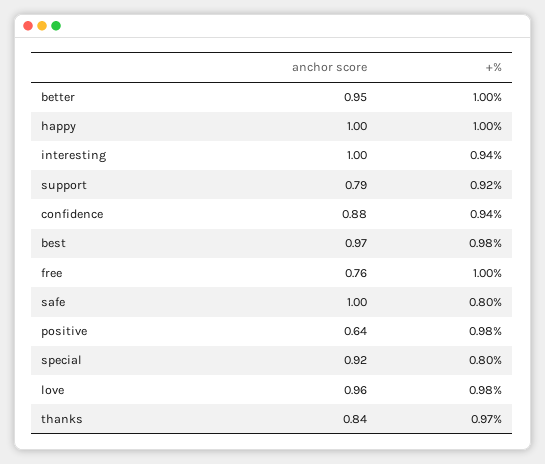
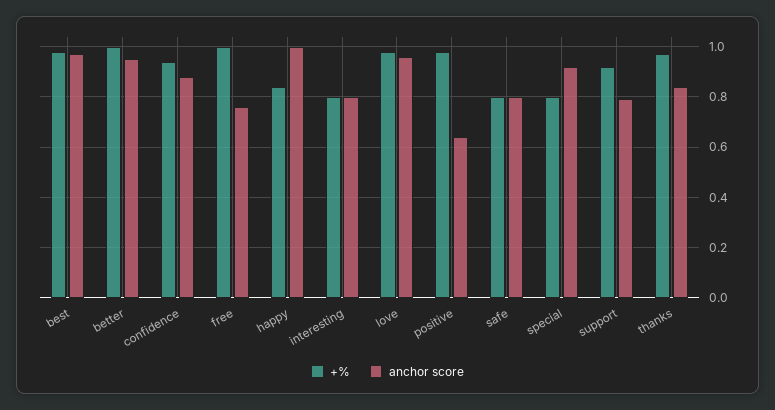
  {
    "anchor score": {
      "better": 0.95,
      "happy": 1,
-     "interesting": 1,
+     "interesting": 0.8,
      "support": 0.79,
      "confidence": 0.88,
      "best": 0.97,
      "free": 0.76,
-     "safe": 1,
+     "safe": 0.8,
      "positive": 0.64,
      "special": 0.92,
      "love": 0.96,
      "thanks": 0.84
    },
    "+%": {
      "better": 1,
-     "happy": 1,
+     "happy": 0.85,
-     "interesting": 0.94,
+     "interesting": 0.8,
      "support": 0.92,
      "confidence": 0.94,
      "best": 0.98,
      "free": 1,
      "safe": 0.8,
      "positive": 0.98,
      "special": 0.8,
      "love": 0.98,
      "thanks": 0.97
    }
  }

